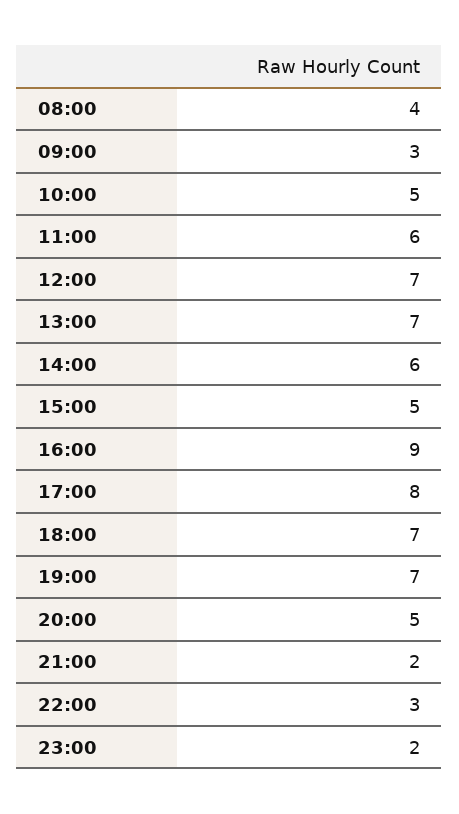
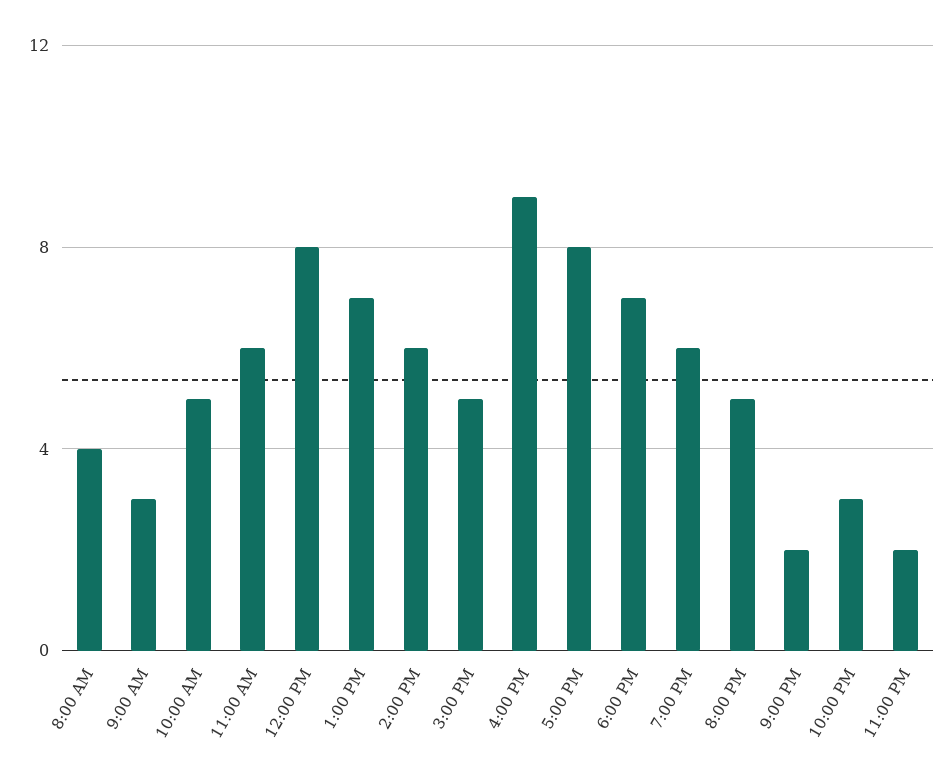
  {
    "08:00": 4,
    "09:00": 3,
    "10:00": 5,
    "11:00": 6,
-   "12:00": 7,
+   "12:00": 8,
    "13:00": 7,
    "14:00": 6,
    "15:00": 5,
    "16:00": 9,
    "17:00": 8,
    "18:00": 7,
-   "19:00": 7,
+   "19:00": 6,
    "20:00": 5,
    "21:00": 2,
    "22:00": 3,
    "23:00": 2
  }

